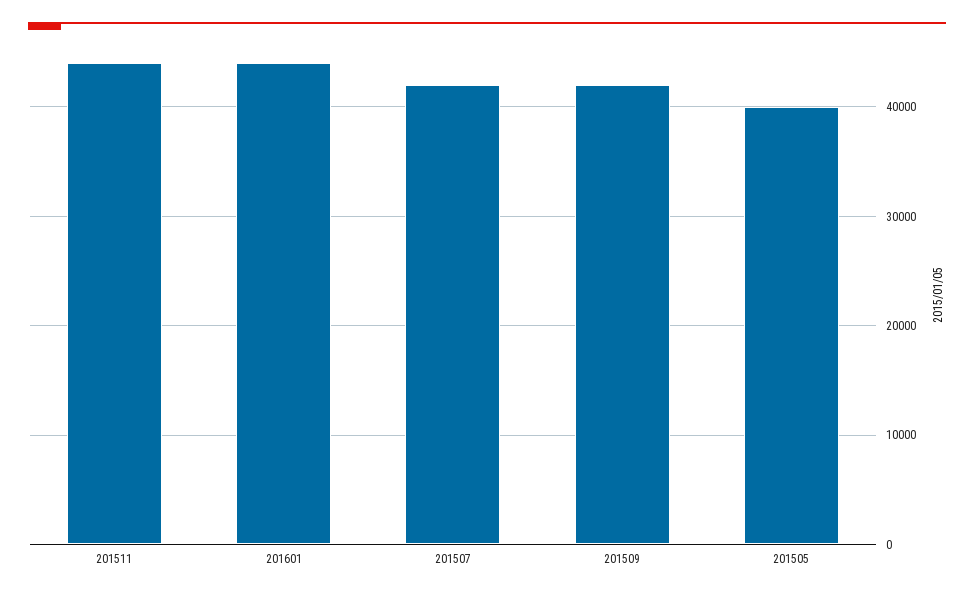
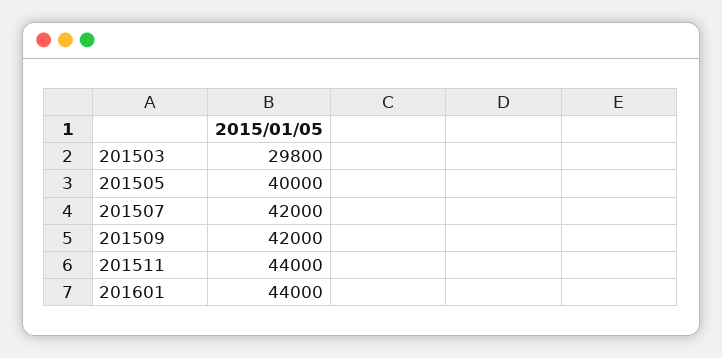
  {
    "201511": 44000,
    "201601": 44000,
    "201507": 42000,
    "201509": 42000,
-   "201505": 40000
+   "201505": 40000,
+   "201503": 29800
  }

